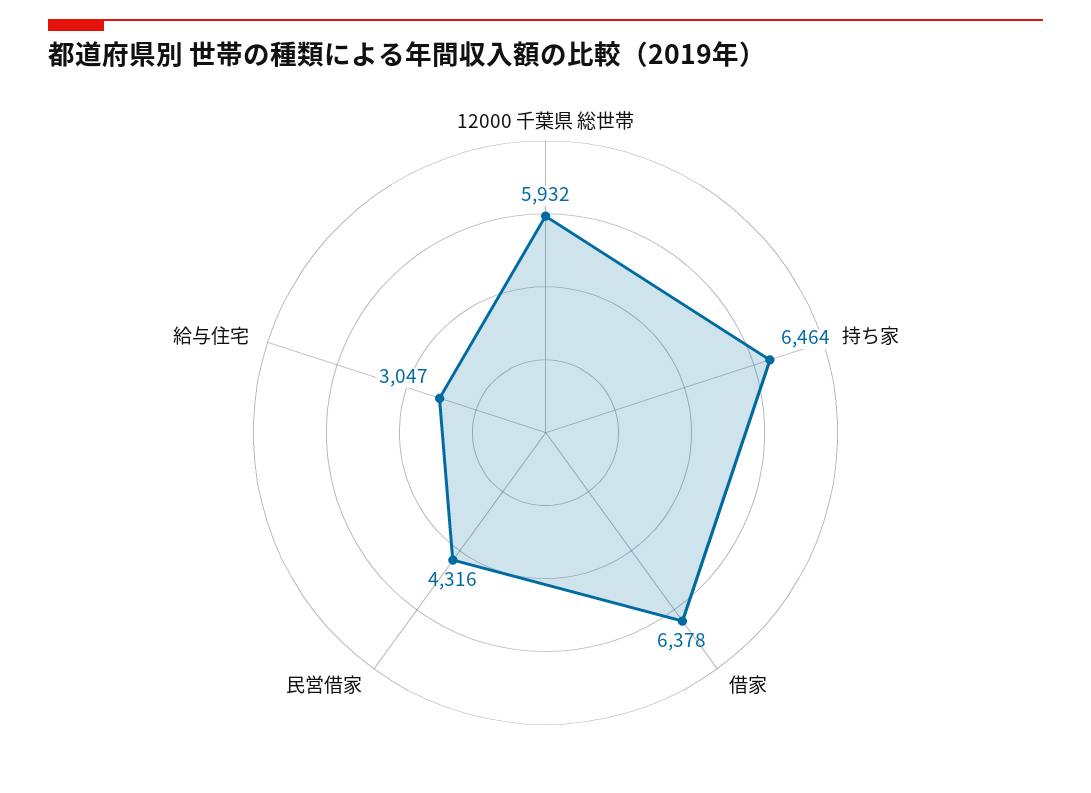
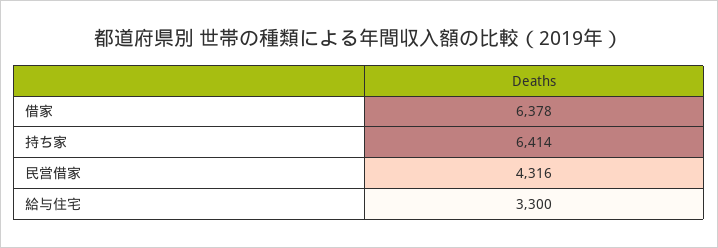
  {
-   "12000 千葉県 総世帯": 5932,
-   "持ち家": 6464,
+   "持ち家": 6414,
    "借家": 6378,
    "民営借家": 4316,
-   "給与住宅": 3047
+   "給与住宅": 3300
  }

